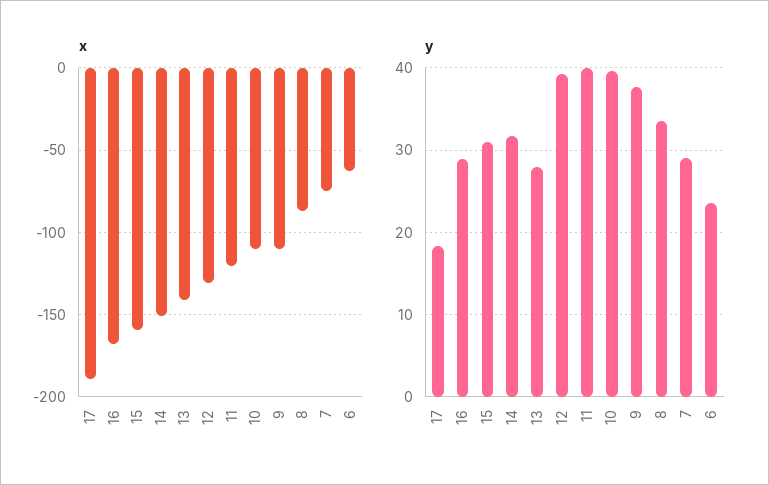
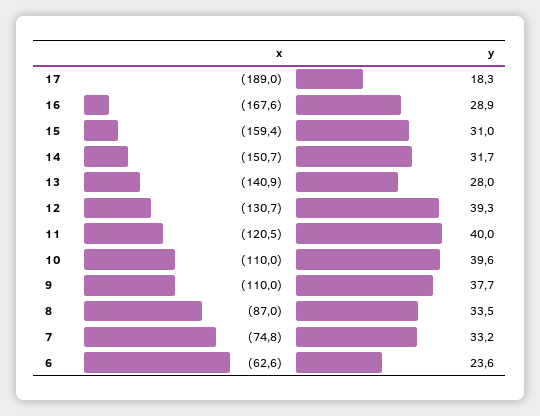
  {
    "x": {
      "17": -189,
      "16": -167.6,
      "15": -159.4,
      "14": -150.7,
      "13": -140.9,
      "12": -130.7,
      "11": -120.5,
      "10": -110,
      "9": -110,
      "8": -87,
      "7": -74.8,
      "6": -62.6
    },
    "y": {
      "17": 18.3,
      "16": 28.9,
      "15": 31,
      "14": 31.7,
      "13": 28,
      "12": 39.3,
      "11": 40,
      "10": 39.6,
      "9": 37.7,
      "8": 33.5,
-     "7": 29,
+     "7": 33.2,
      "6": 23.6
    }
  }

